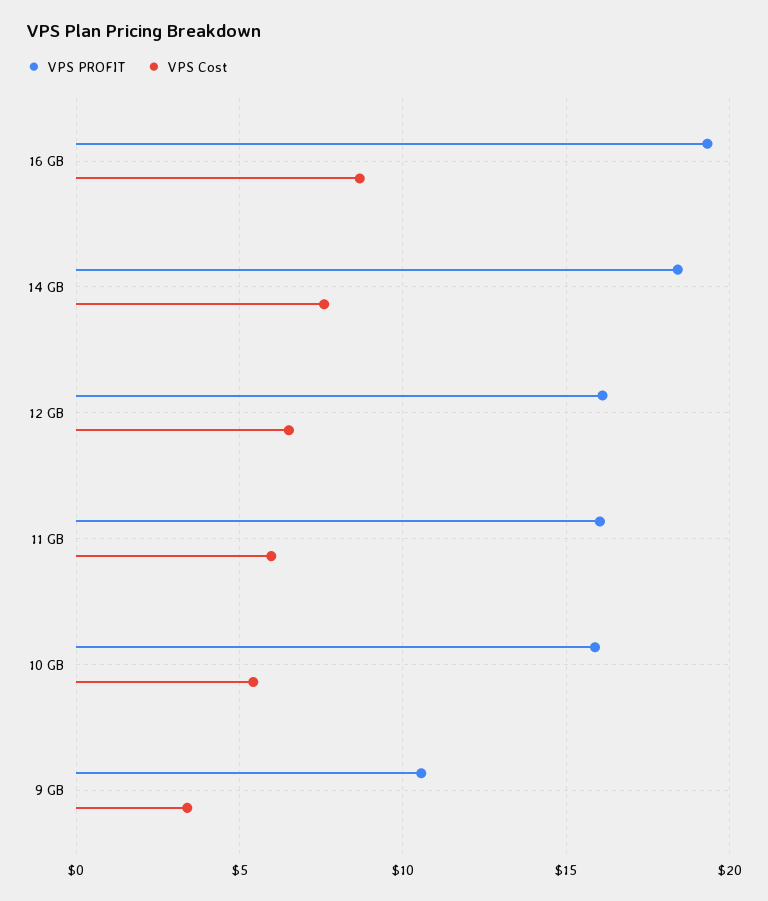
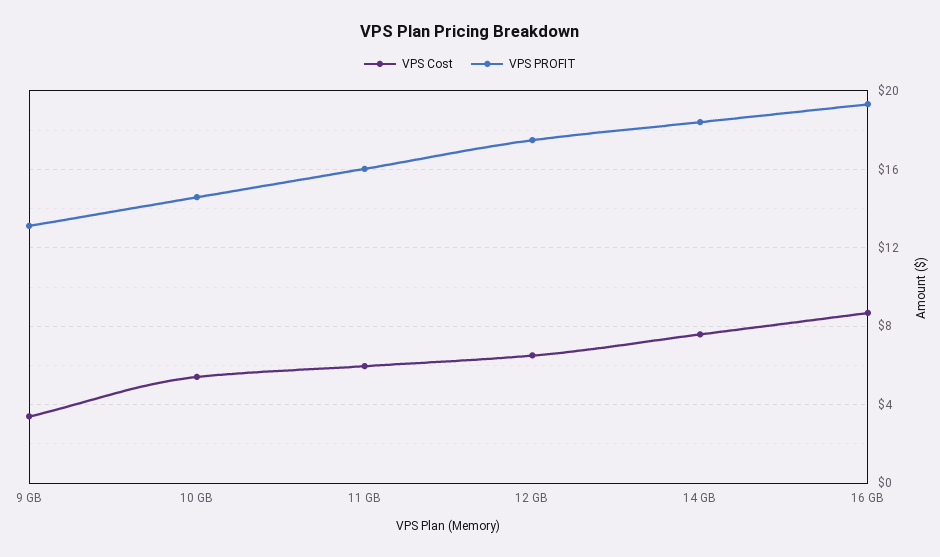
  {
    "VPS PROFIT": {
      "16 GB": 19.5,
      "14 GB": 18.5,
-     "12 GB": 16,
+     "12 GB": 17.5,
      "11 GB": 16,
-     "10 GB": 16,
+     "10 GB": 14.5,
-     "9 GB": 10.5
+     "9 GB": 13
    },
    "VPS Cost": {
      "16 GB": 8.5,
      "14 GB": 7.5,
      "12 GB": 6.5,
      "11 GB": 6,
      "10 GB": 5.5,
      "9 GB": 3.5
    }
  }

